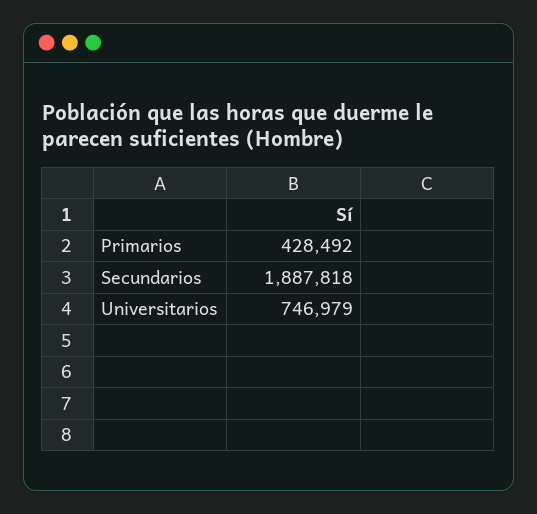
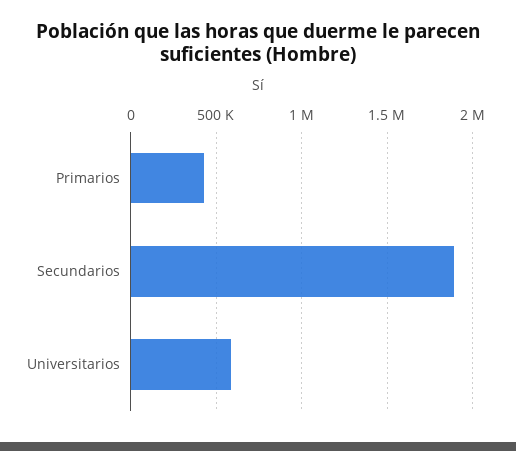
  {
    "Primarios": 428492,
    "Secundarios": 1887818,
-   "Universitarios": 746979
+   "Universitarios": 600000
  }

